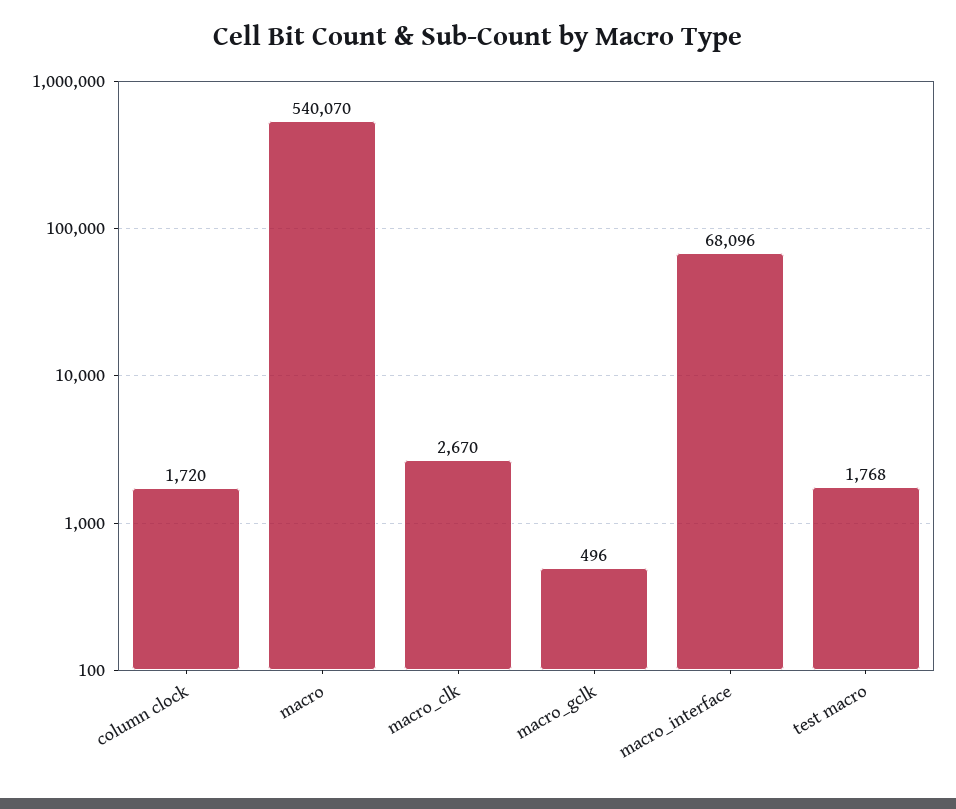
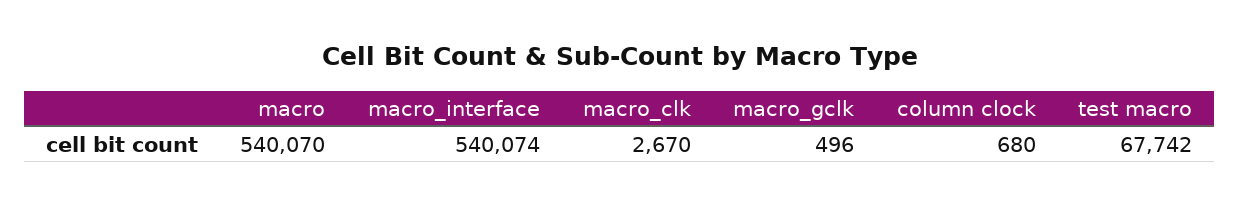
  {
-   "column clock": 1720,
+   "column clock": 680,
    "macro": 540070,
    "macro_clk": 2670,
    "macro_gclk": 496,
-   "macro_interface": 68096,
+   "macro_interface": 540074,
-   "test macro": 1768
+   "test macro": 67742
  }

